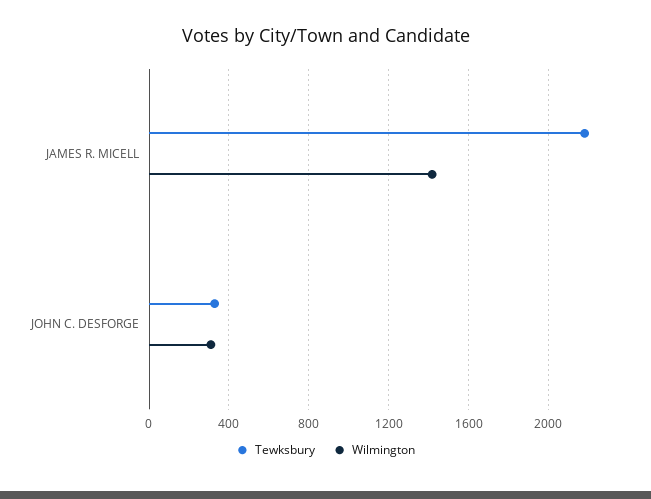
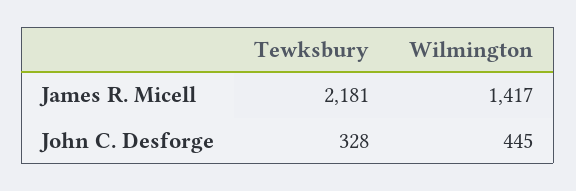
  {
    "Tewksbury": {
      "JAMES R. MICELL": 2181,
      "JOHN C. DESFORGE": 328
    },
    "Wilmington": {
      "JAMES R. MICELL": 1417,
-     "JOHN C. DESFORGE": 300
+     "JOHN C. DESFORGE": 445
    }
  }

